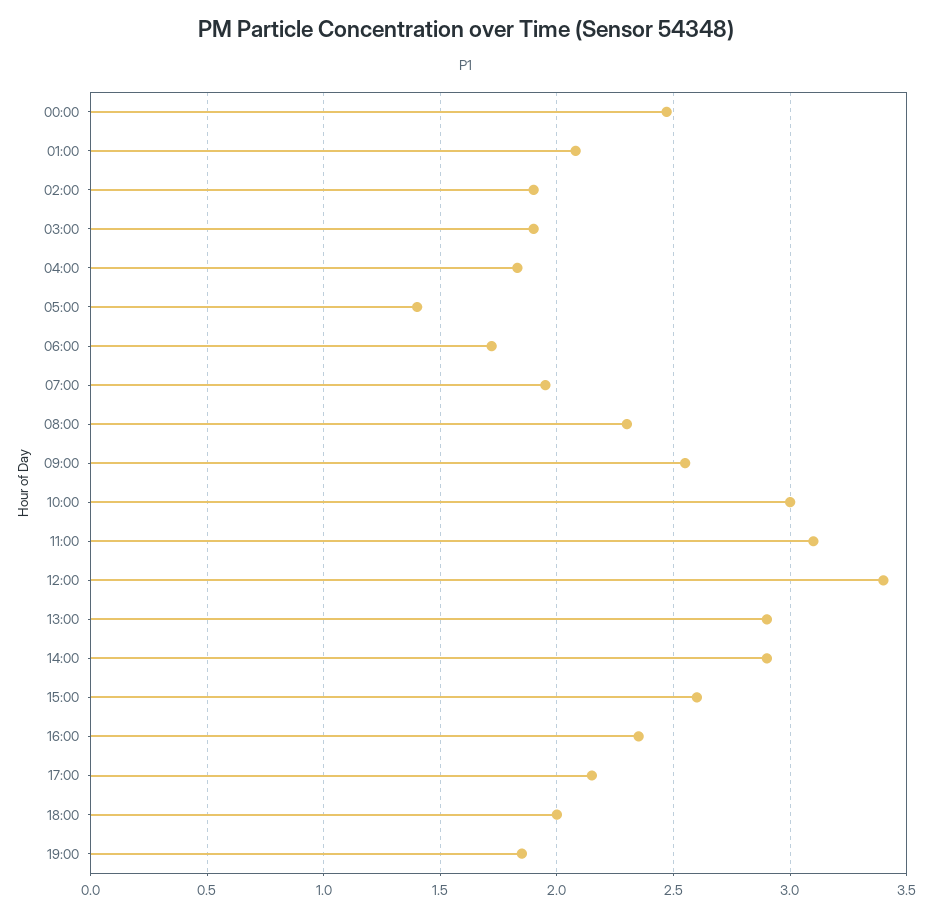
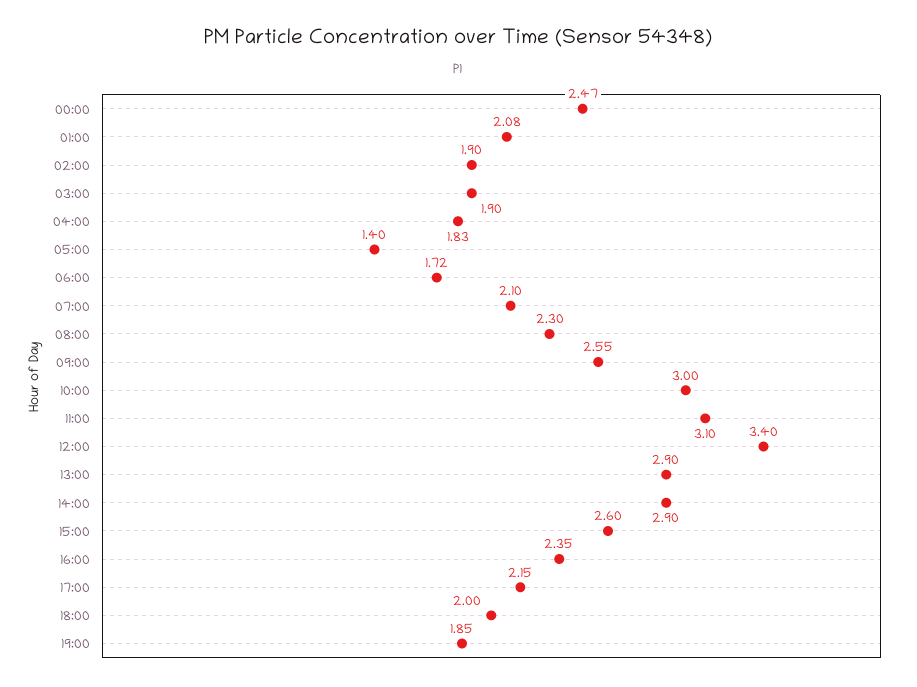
  {
    "00:00": 2.47,
    "01:00": 2.08,
    "02:00": 1.9,
    "03:00": 1.9,
    "04:00": 1.83,
    "05:00": 1.4,
    "06:00": 1.72,
-   "07:00": 1.95,
+   "07:00": 2.1,
    "08:00": 2.3,
    "09:00": 2.55,
    "10:00": 3,
    "11:00": 3.1,
    "12:00": 3.4,
    "13:00": 2.9,
    "14:00": 2.9,
    "15:00": 2.6,
    "16:00": 2.35,
    "17:00": 2.15,
    "18:00": 2,
    "19:00": 1.85
  }

